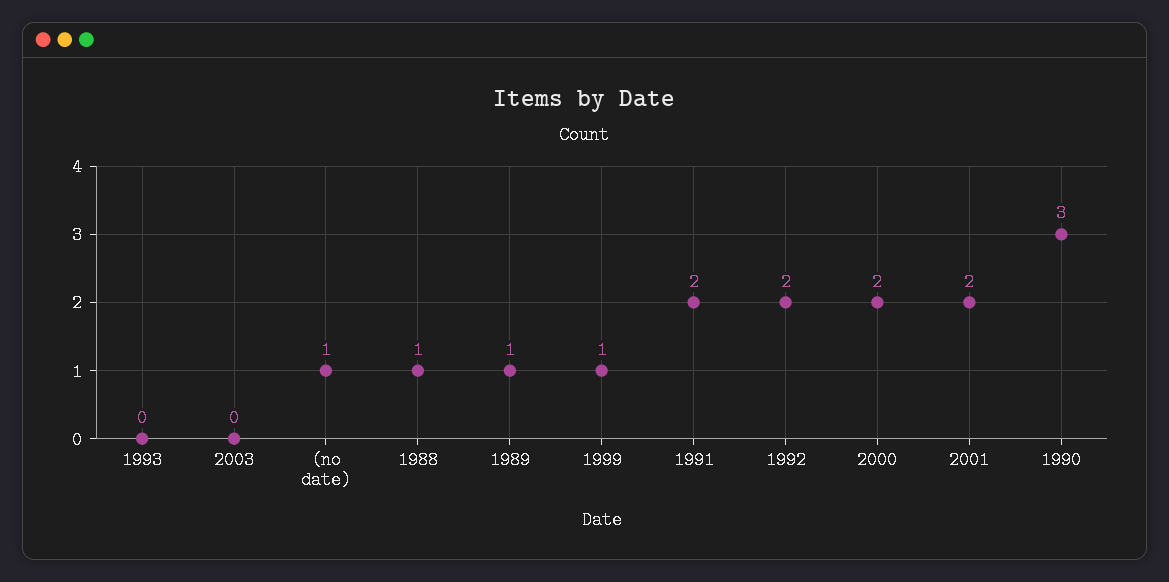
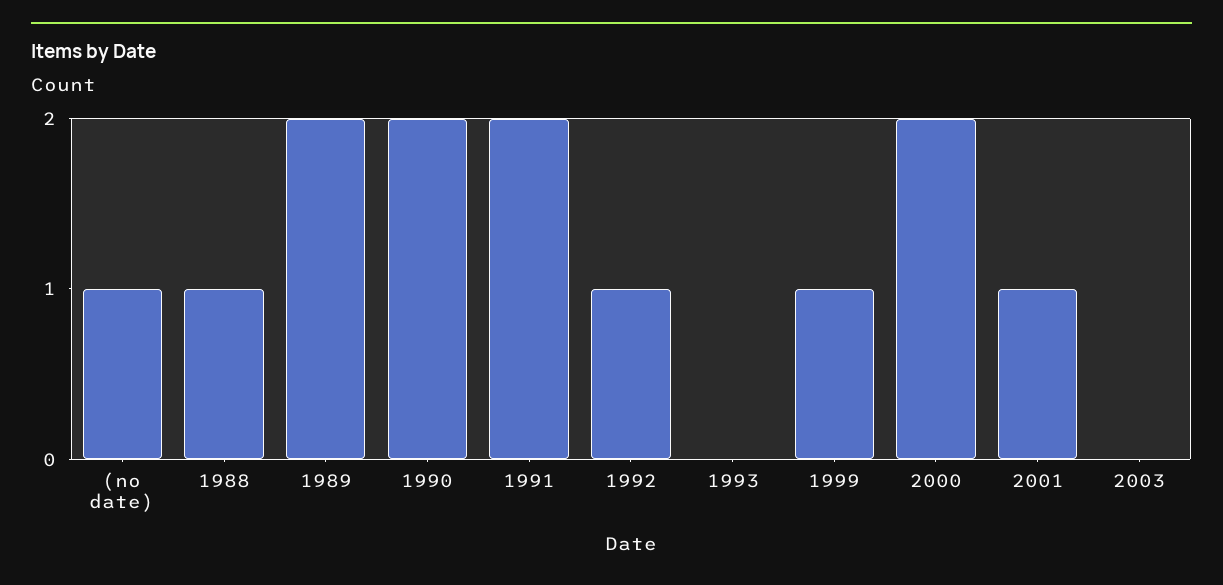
  {
    "1993": 0,
    "2003": 0,
    "(no date)": 1,
    "1988": 1,
-   "1989": 1,
+   "1989": 2,
    "1999": 1,
    "1991": 2,
-   "1992": 2,
+   "1992": 1,
    "2000": 2,
-   "2001": 2,
+   "2001": 1,
-   "1990": 3
+   "1990": 2
  }

